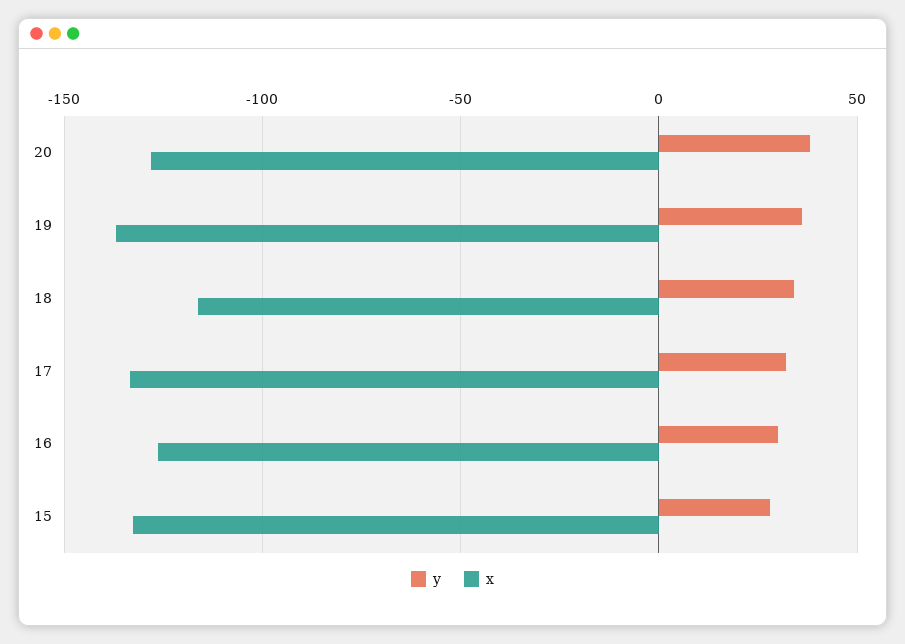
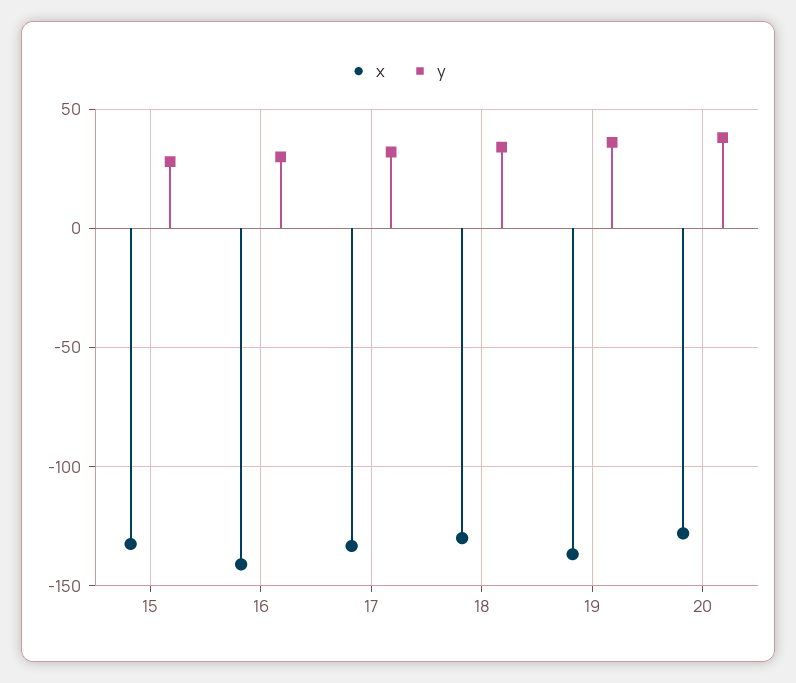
  {
    "y": {
      "20": 40,
      "19": 35,
      "18": 35,
      "17": 30,
      "16": 30,
      "15": 30
    },
    "x": {
      "20": -130,
      "19": -135,
-     "18": -115,
+     "18": -130,
      "17": -135,
-     "16": -125,
+     "16": -140,
      "15": -135
    }
  }

